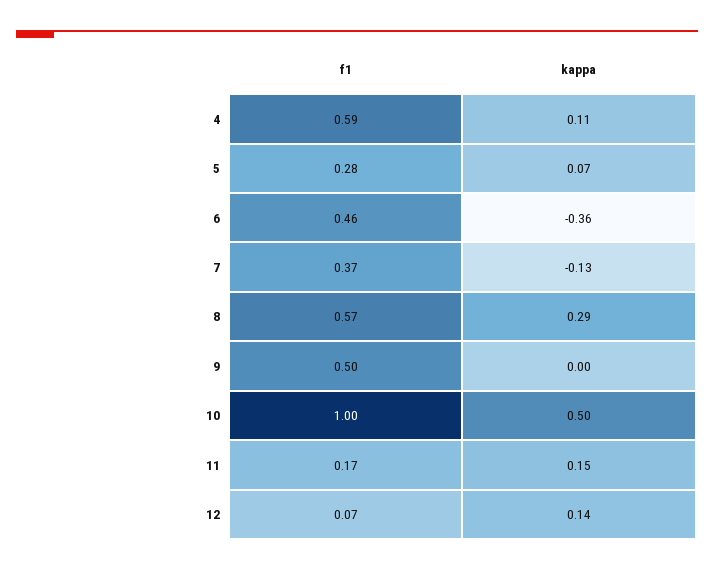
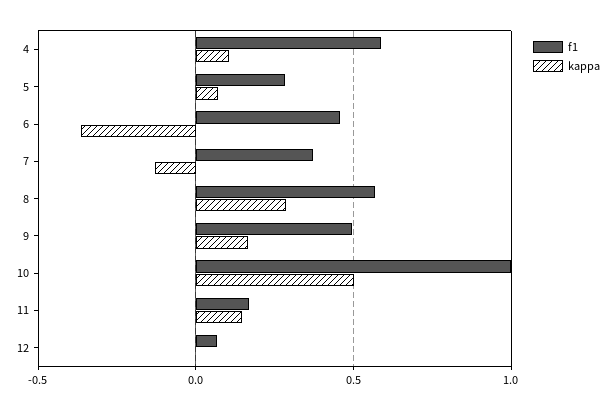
  {
    "f1": {
      "4": 0.59,
      "5": 0.28,
      "6": 0.46,
      "7": 0.37,
      "8": 0.57,
      "9": 0.5,
      "10": 1,
      "11": 0.17,
      "12": 0.07
    },
    "kappa": {
      "4": 0.11,
      "5": 0.07,
      "6": -0.36,
      "7": -0.13,
      "8": 0.29,
-     "9": 0,
+     "9": 0.15,
      "10": 0.5,
      "11": 0.15,
-     "12": 0.14
+     "12": 0
    }
  }

